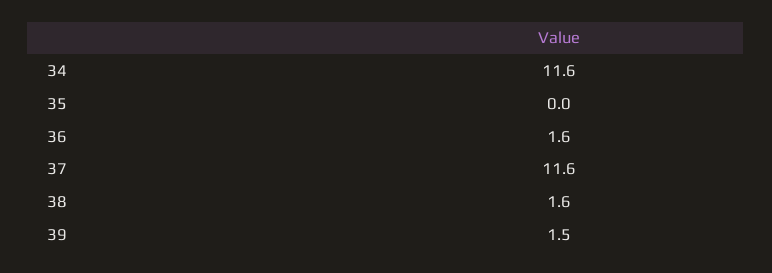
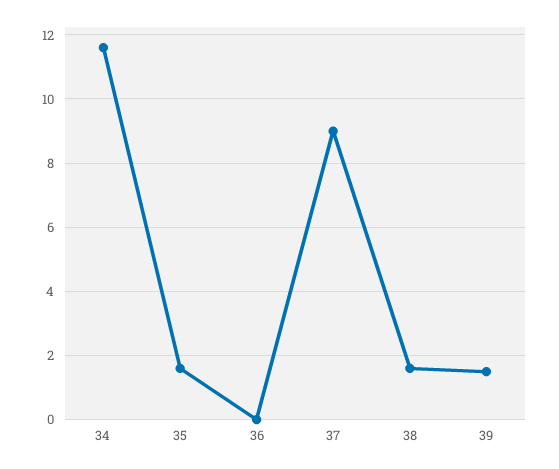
  {
    "34": 11.6,
-   "35": 0,
+   "35": 1.5,
-   "36": 1.6,
+   "36": 0,
-   "37": 11.6,
+   "37": 9,
    "38": 1.6,
    "39": 1.5
  }

